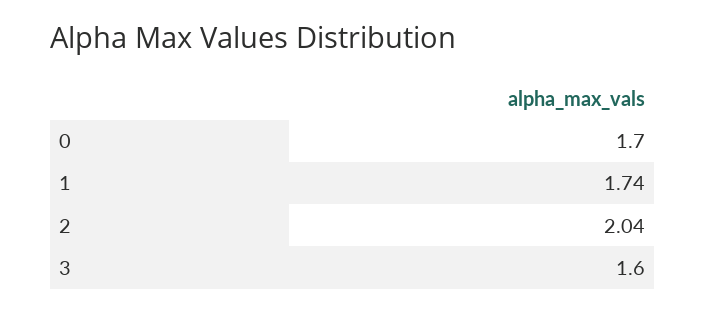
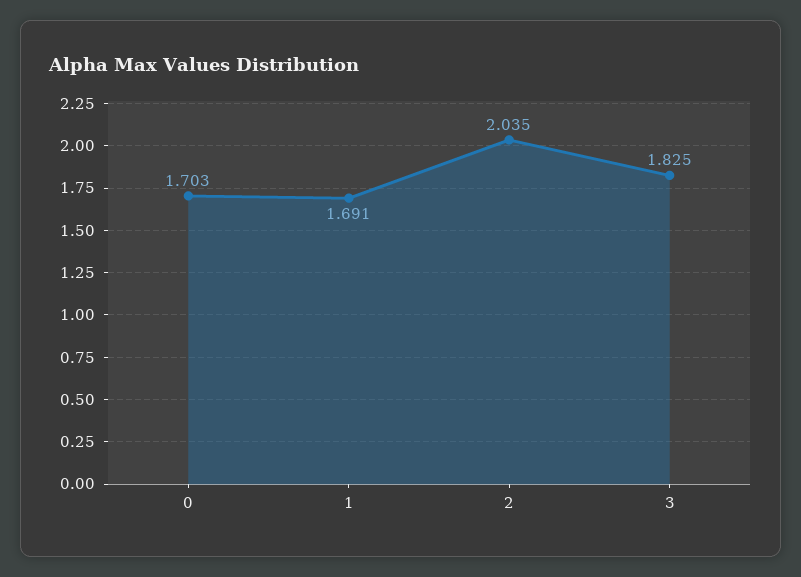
  {
    "0": 1.703,
-   "1": 1.74,
+   "1": 1.691,
    "2": 2.035,
-   "3": 1.6
+   "3": 1.825
  }

